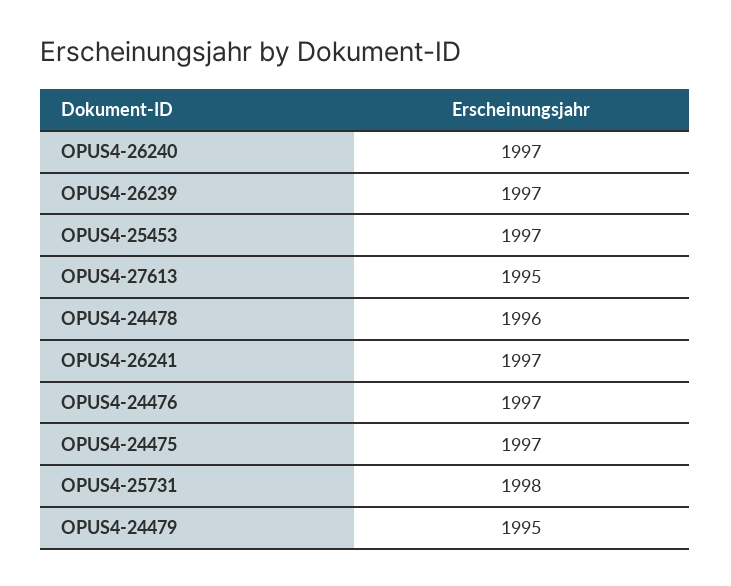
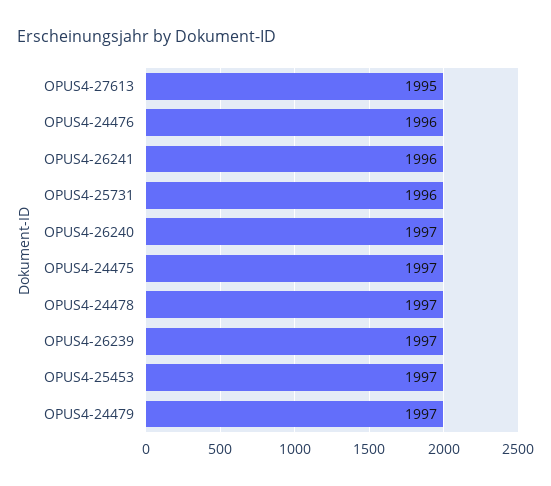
  {
    "OPUS4-26240": 1997,
    "OPUS4-26239": 1997,
    "OPUS4-25453": 1997,
    "OPUS4-27613": 1995,
-   "OPUS4-24478": 1996,
+   "OPUS4-24478": 1997,
-   "OPUS4-26241": 1997,
+   "OPUS4-26241": 1996,
-   "OPUS4-24476": 1997,
+   "OPUS4-24476": 1996,
    "OPUS4-24475": 1997,
-   "OPUS4-25731": 1998,
+   "OPUS4-25731": 1996,
-   "OPUS4-24479": 1995
+   "OPUS4-24479": 1997
  }

